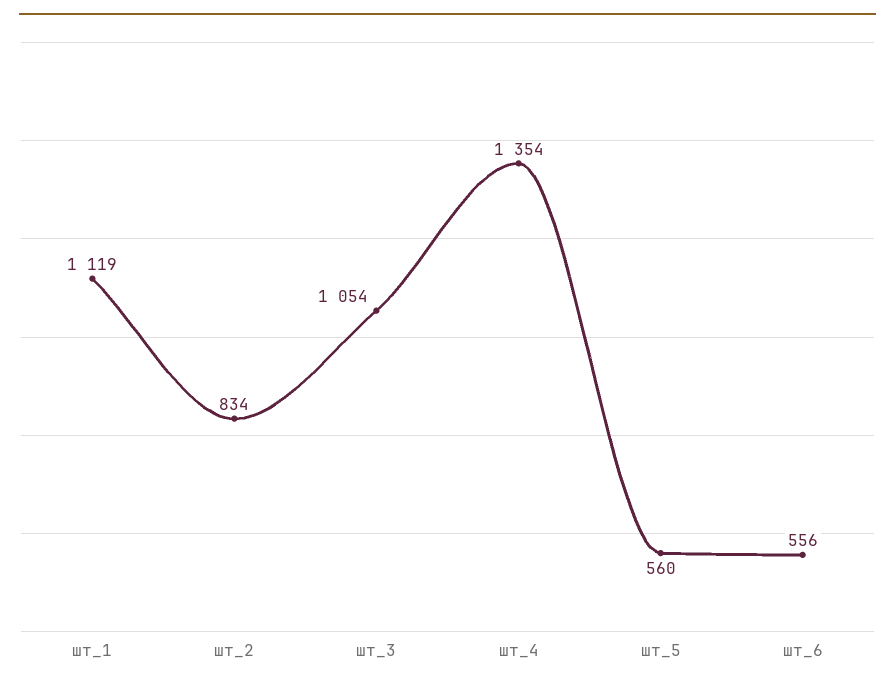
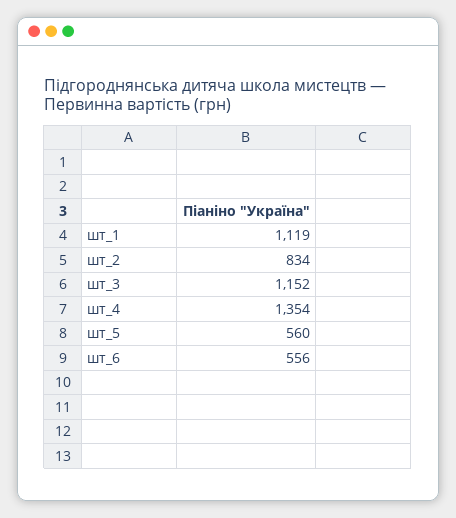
  {
    "шт_1": 1119,
    "шт_2": 834,
-   "шт_3": 1054,
+   "шт_3": 1152,
    "шт_4": 1354,
    "шт_5": 560,
    "шт_6": 556
  }

